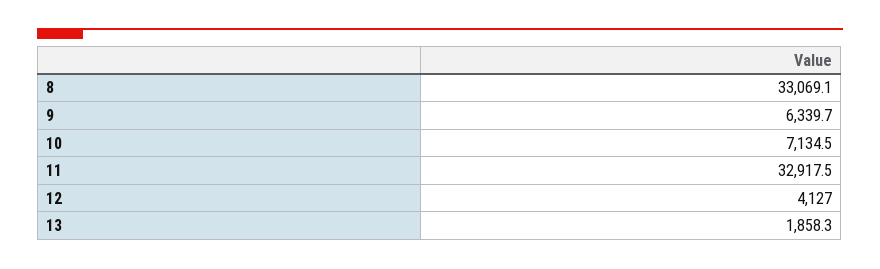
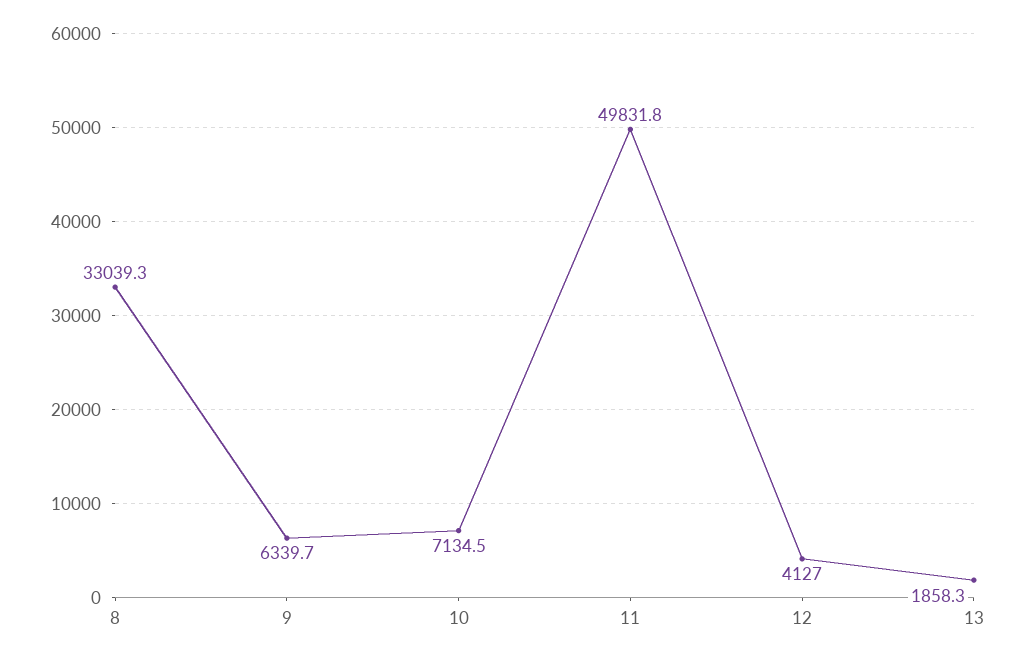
  {
-   "8": 33069.1,
+   "8": 33039.3,
    "9": 6339.7,
    "10": 7134.5,
-   "11": 32917.5,
+   "11": 49831.8,
    "12": 4127,
    "13": 1858.3
  }

